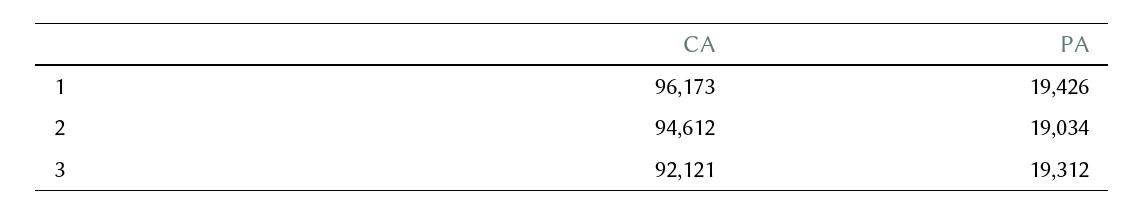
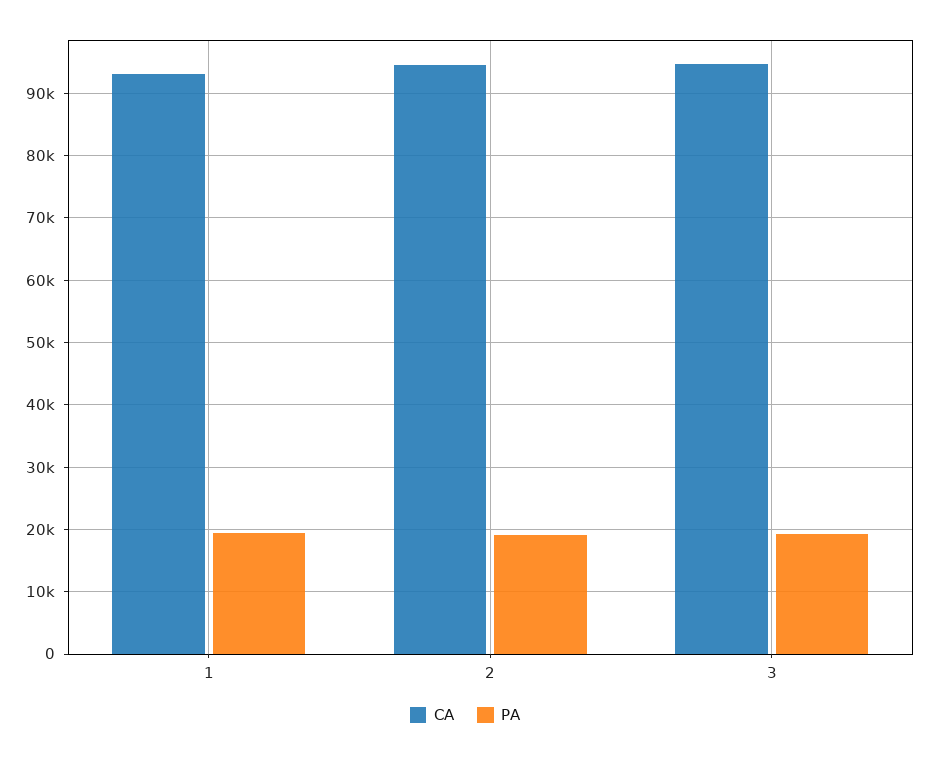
  {
    "CA": {
-     "1": 96173,
+     "1": 93000,
      "2": 94612,
-     "3": 92121
+     "3": 95000
    },
    "PA": {
      "1": 19426,
      "2": 19034,
      "3": 19312
    }
  }

